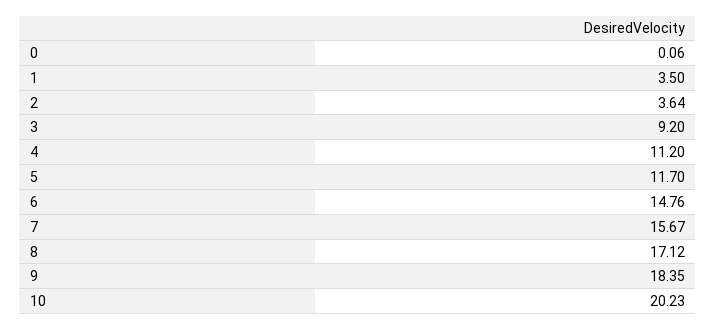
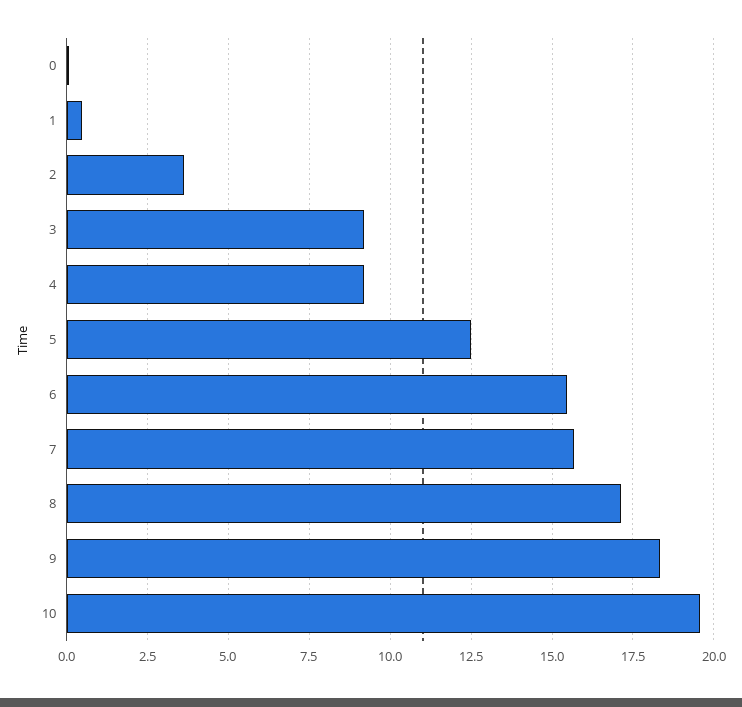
  {
    "0": 0.06,
-   "1": 3.5,
+   "1": 0.5,
    "2": 3.64,
    "3": 9.2,
-   "4": 11.2,
+   "4": 9.25,
-   "5": 11.7,
+   "5": 12.5,
-   "6": 14.76,
+   "6": 15.5,
    "7": 15.67,
    "8": 17.12,
    "9": 18.35,
-   "10": 20.23
+   "10": 19.5
  }

